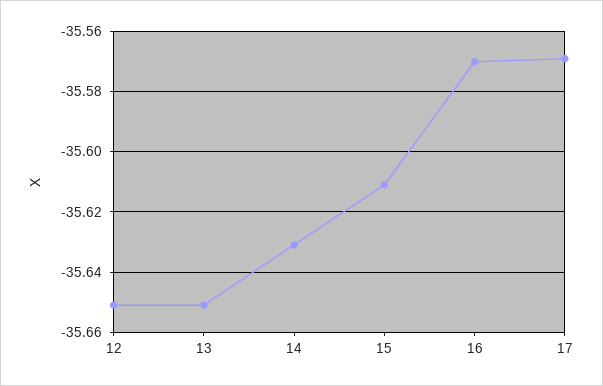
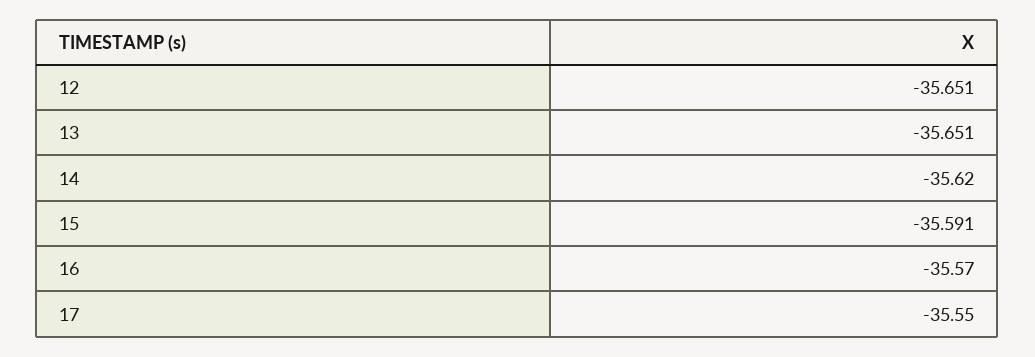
  {
    "12": -35.651,
    "13": -35.651,
-   "14": -35.63,
+   "14": -35.62,
-   "15": -35.61,
+   "15": -35.591,
    "16": -35.57,
-   "17": -35.57
+   "17": -35.55
  }

